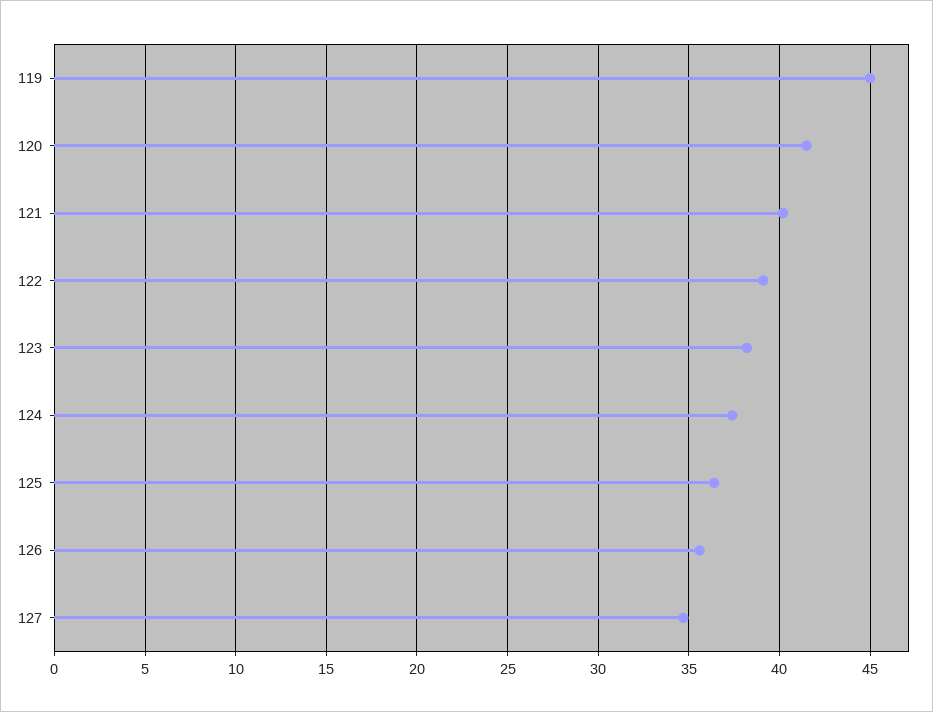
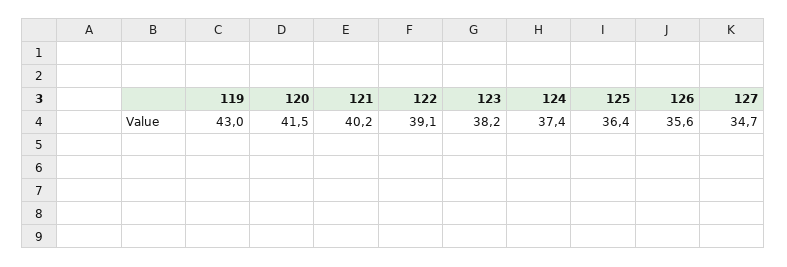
  {
-   "119": 45,
+   "119": 43,
    "120": 41.5,
    "121": 40.2,
    "122": 39.1,
    "123": 38.2,
    "124": 37.4,
    "125": 36.4,
    "126": 35.6,
    "127": 34.7
  }

